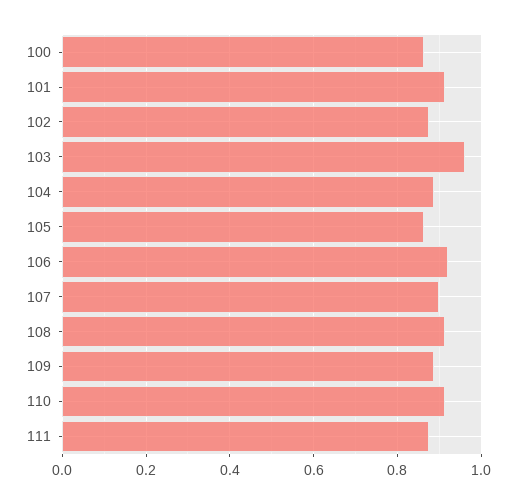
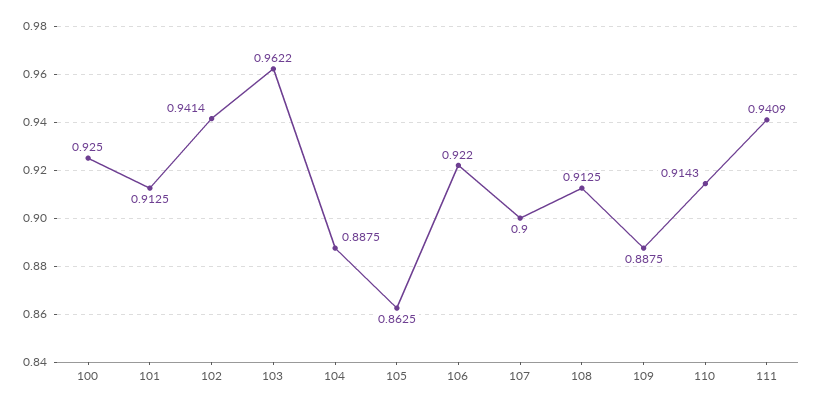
  {
-   "100": 0.86,
+   "100": 0.925,
    "101": 0.9125,
-   "102": 0.88,
+   "102": 0.9414,
    "103": 0.9622,
    "104": 0.8875,
    "105": 0.8625,
    "106": 0.922,
    "107": 0.9,
    "108": 0.9125,
    "109": 0.8875,
    "110": 0.9143,
-   "111": 0.88
+   "111": 0.9409
  }

